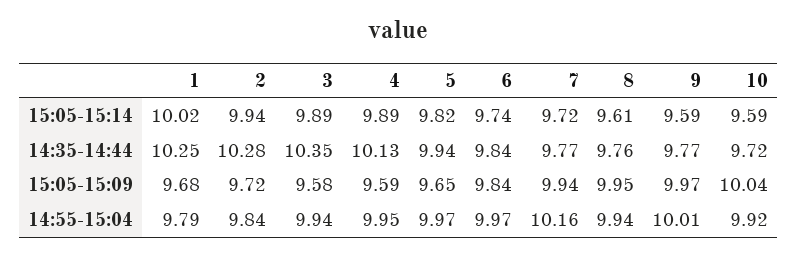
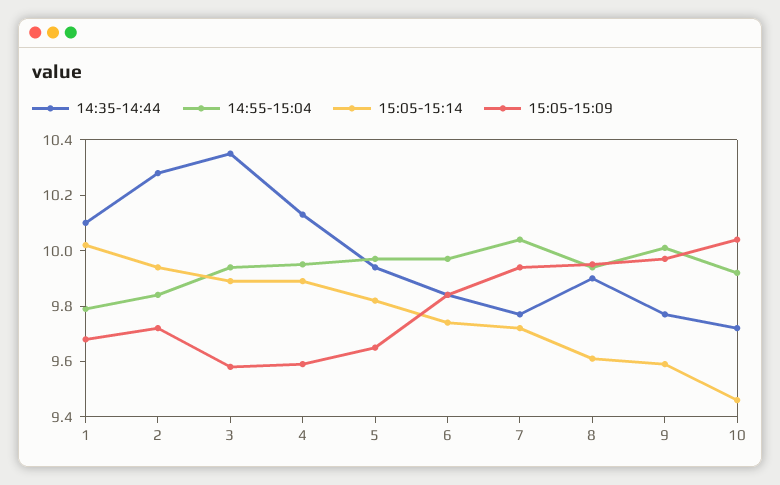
  {
    "15:05-15:14": {
      "1": 10.02,
      "2": 9.94,
      "3": 9.89,
      "4": 9.89,
      "5": 9.82,
      "6": 9.74,
      "7": 9.72,
      "8": 9.61,
      "9": 9.59,
-     "10": 9.59
+     "10": 9.45
    },
    "14:35-14:44": {
-     "1": 10.25,
+     "1": 10.1,
      "2": 10.28,
      "3": 10.35,
      "4": 10.13,
      "5": 9.94,
      "6": 9.84,
      "7": 9.77,
-     "8": 9.76,
+     "8": 9.9,
      "9": 9.77,
      "10": 9.72
    },
    "15:05-15:09": {
      "1": 9.68,
      "2": 9.72,
      "3": 9.58,
      "4": 9.59,
      "5": 9.65,
      "6": 9.84,
      "7": 9.94,
      "8": 9.95,
      "9": 9.97,
      "10": 10.04
    },
    "14:55-15:04": {
      "1": 9.79,
      "2": 9.84,
      "3": 9.94,
      "4": 9.95,
      "5": 9.97,
      "6": 9.97,
-     "7": 10.16,
+     "7": 10.05,
      "8": 9.94,
      "9": 10.01,
      "10": 9.92
    }
  }

